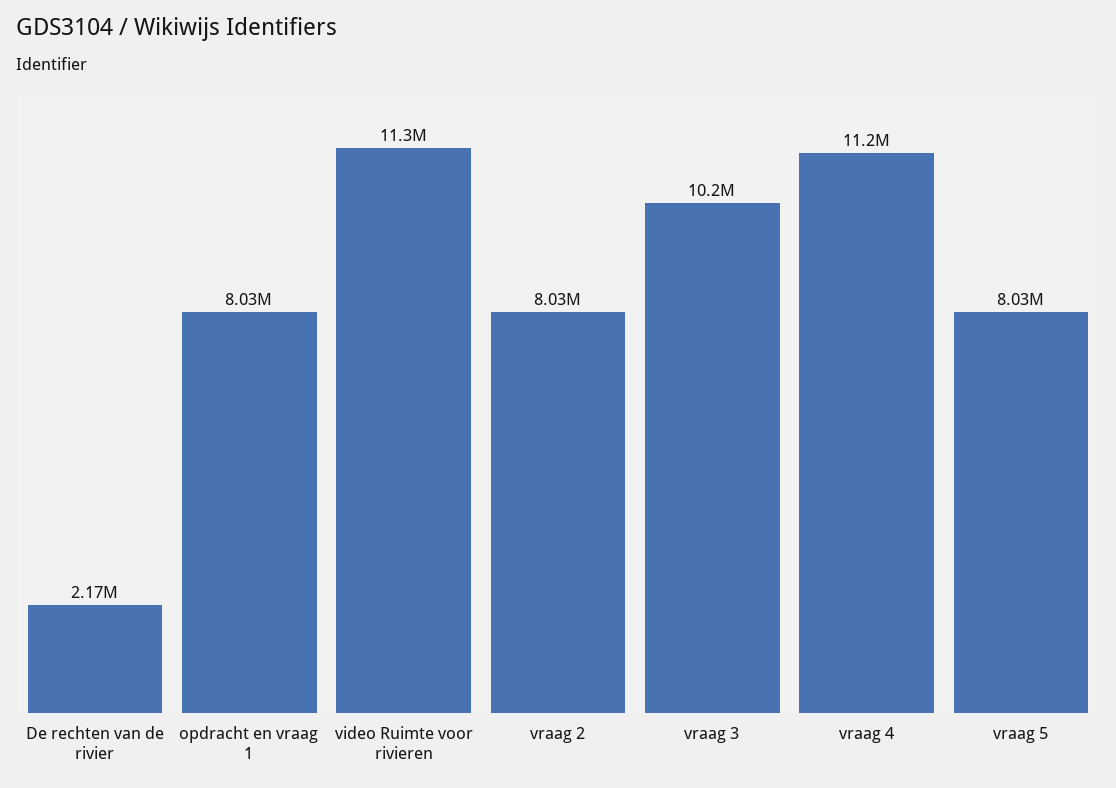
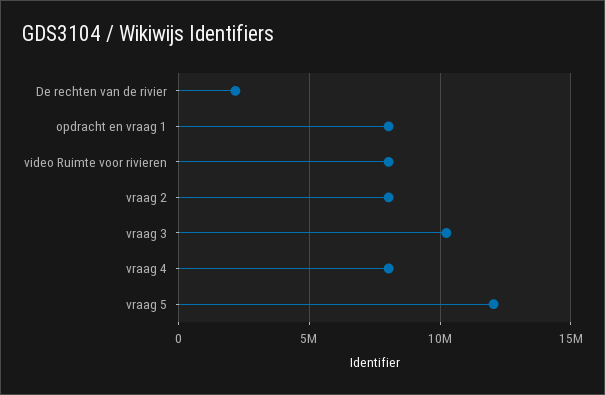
  {
    "De rechten van de rivier": 2170000,
    "opdracht en vraag 1": 8030000,
-   "video Ruimte voor rivieren": 11300000,
+   "video Ruimte voor rivieren": 8000000,
    "vraag 2": 8030000,
    "vraag 3": 10200000,
-   "vraag 4": 11200000,
+   "vraag 4": 8000000,
-   "vraag 5": 8030000
+   "vraag 5": 12000000
  }

